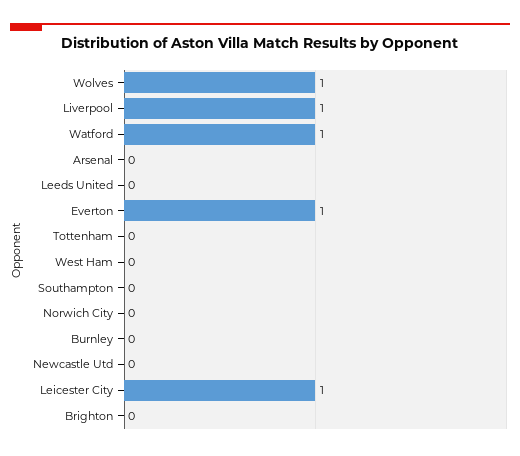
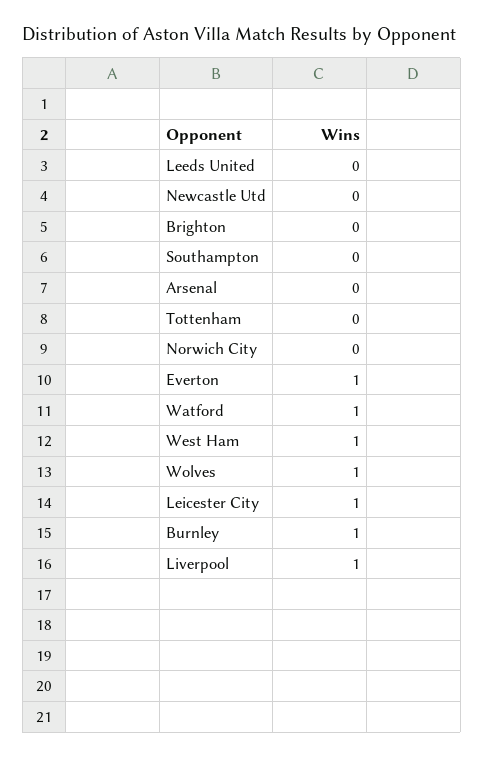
  {
    "Wolves": 1,
    "Liverpool": 1,
    "Watford": 1,
    "Arsenal": 0,
    "Leeds United": 0,
    "Everton": 1,
    "Tottenham": 0,
-   "West Ham": 0,
+   "West Ham": 1,
    "Southampton": 0,
    "Norwich City": 0,
-   "Burnley": 0,
+   "Burnley": 1,
    "Newcastle Utd": 0,
    "Leicester City": 1,
    "Brighton": 0
  }

